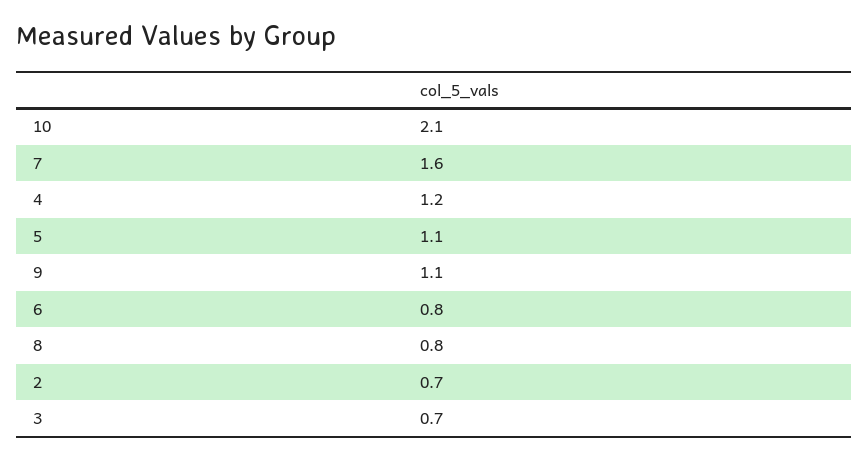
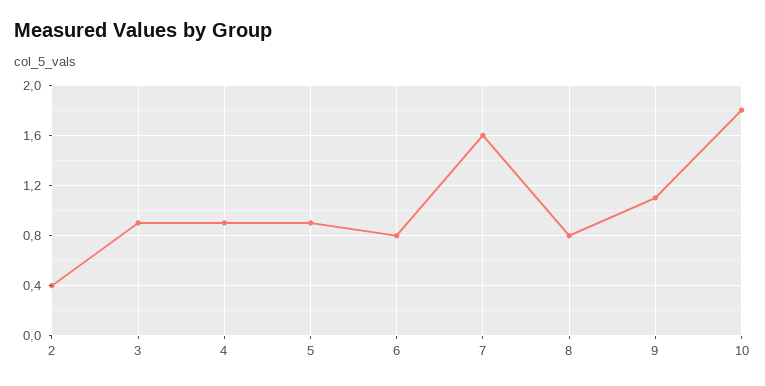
  {
-   "10": 2.1,
+   "10": 1.8,
    "7": 1.6,
-   "4": 1.2,
+   "4": 0.9,
-   "5": 1.1,
+   "5": 0.9,
    "9": 1.1,
    "6": 0.8,
    "8": 0.8,
-   "2": 0.7,
+   "2": 0.4,
-   "3": 0.7
+   "3": 0.9
  }

